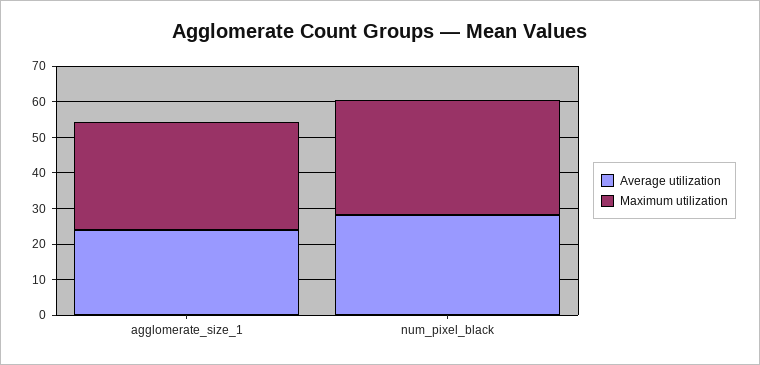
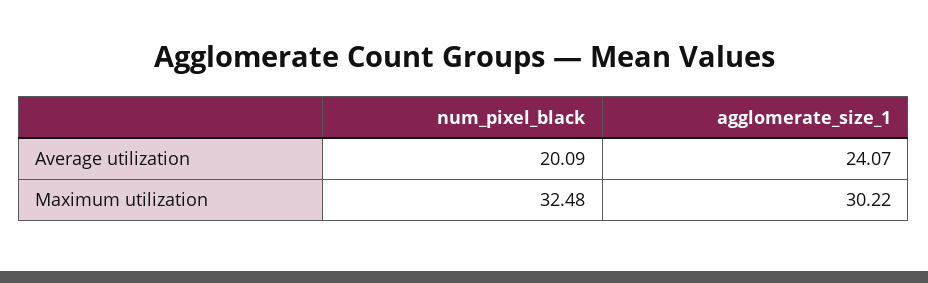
  {
    "Average utilization": {
      "agglomerate_size_1": 24.07,
-     "num_pixel_black": 27.5
+     "num_pixel_black": 20.09
    },
    "Maximum utilization": {
      "agglomerate_size_1": 30.22,
      "num_pixel_black": 32.48
    }
  }

